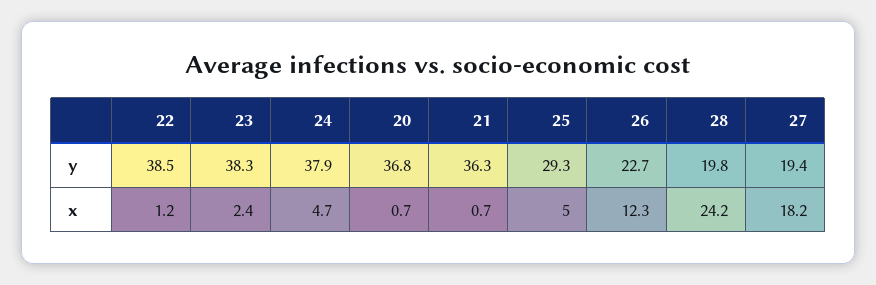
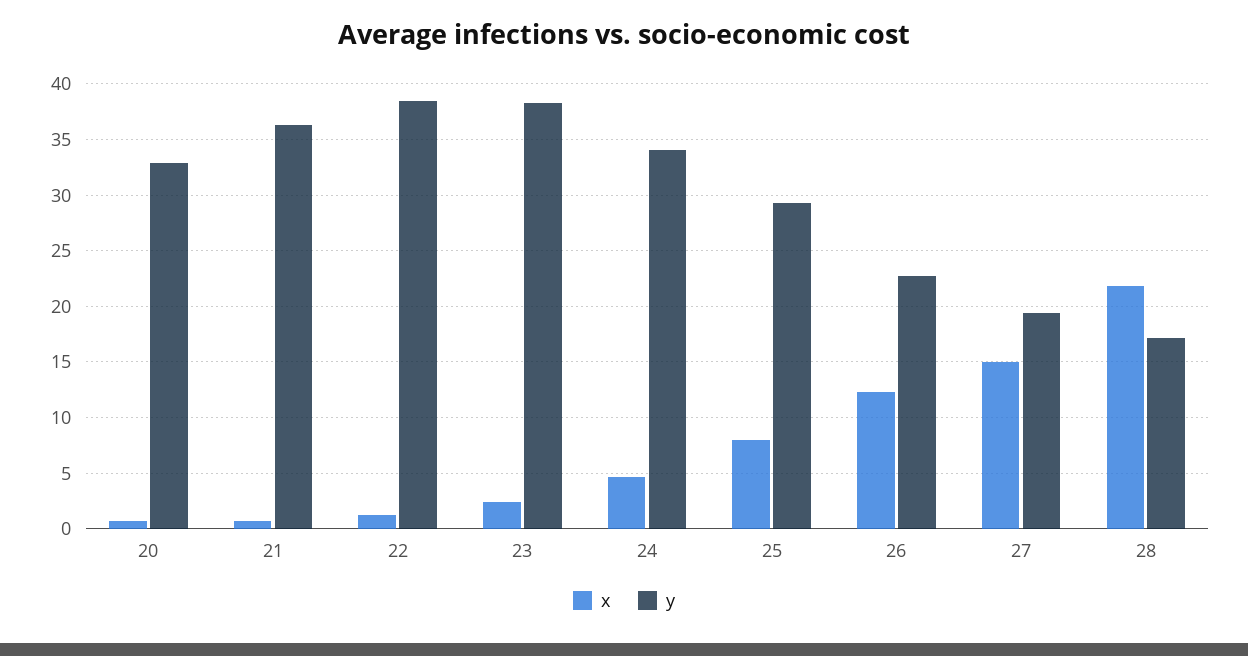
  {
    "y": {
      "22": 38.5,
      "23": 38.3,
-     "24": 37.9,
+     "24": 34,
-     "20": 36.8,
+     "20": 33,
      "21": 36.3,
      "25": 29.3,
      "26": 22.7,
-     "28": 19.8,
+     "28": 17,
      "27": 19.4
    },
    "x": {
      "22": 1.2,
      "23": 2.4,
      "24": 4.7,
      "20": 0.7,
      "21": 0.7,
-     "25": 5,
+     "25": 8,
      "26": 12.3,
-     "28": 24.2,
+     "28": 22,
-     "27": 18.2
+     "27": 15
    }
  }

